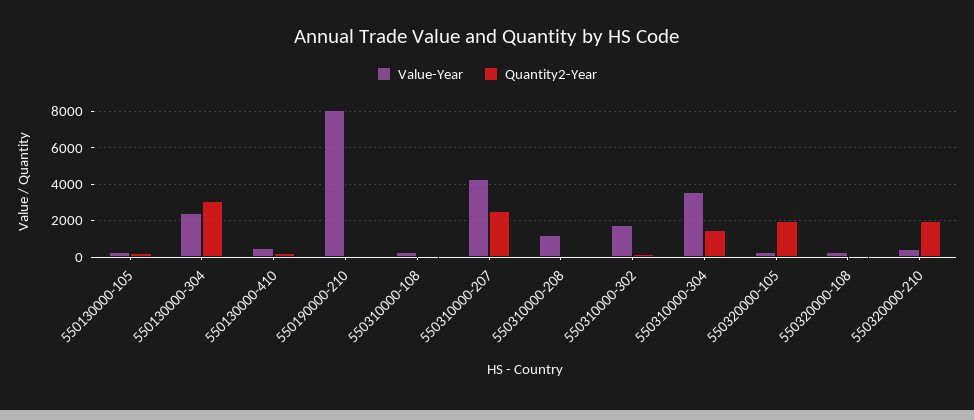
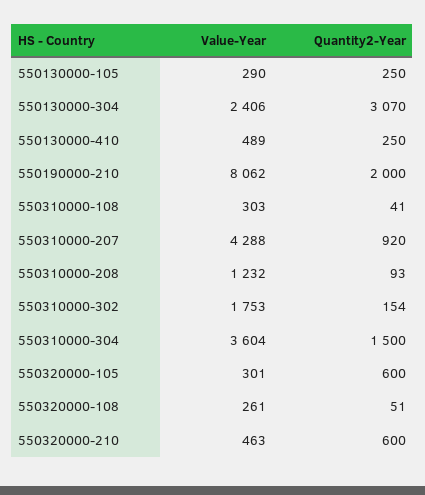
  {
    "Value-Year": {
      "550130000-105": 290,
      "550130000-304": 2406,
      "550130000-410": 489,
      "550190000-210": 8062,
      "550310000-108": 303,
      "550310000-207": 4288,
      "550310000-208": 1232,
      "550310000-302": 1753,
      "550310000-304": 3604,
      "550320000-105": 301,
      "550320000-108": 261,
      "550320000-210": 463
    },
    "Quantity2-Year": {
      "550130000-105": 250,
      "550130000-304": 3070,
      "550130000-410": 250,
-     "550190000-210": 0,
+     "550190000-210": 2000,
      "550310000-108": 41,
-     "550310000-207": 2500,
+     "550310000-207": 920,
      "550310000-208": 93,
      "550310000-302": 154,
      "550310000-304": 1500,
-     "550320000-105": 2000,
+     "550320000-105": 600,
      "550320000-108": 51,
-     "550320000-210": 2000
+     "550320000-210": 600
    }
  }

